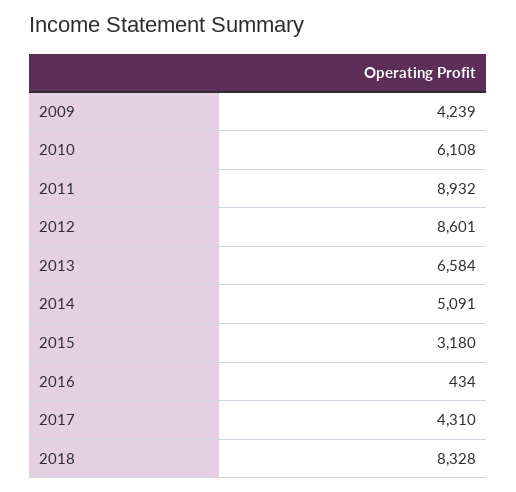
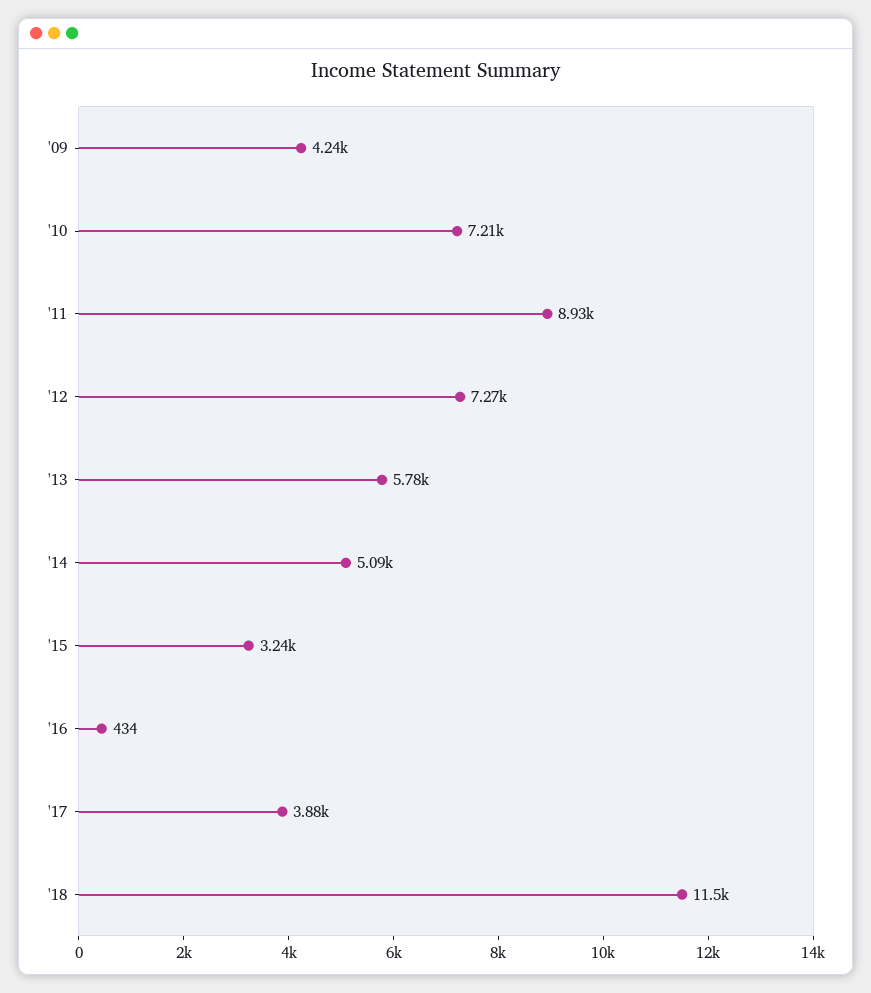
  {
    "2009": 4239,
-   "2010": 6108,
+   "2010": 7210,
    "2011": 8932,
-   "2012": 8601,
+   "2012": 7270,
-   "2013": 6584,
+   "2013": 5780,
    "2014": 5091,
-   "2015": 3180,
+   "2015": 3240,
    "2016": 434,
-   "2017": 4310,
+   "2017": 3880,
-   "2018": 8328
+   "2018": 11500
  }

